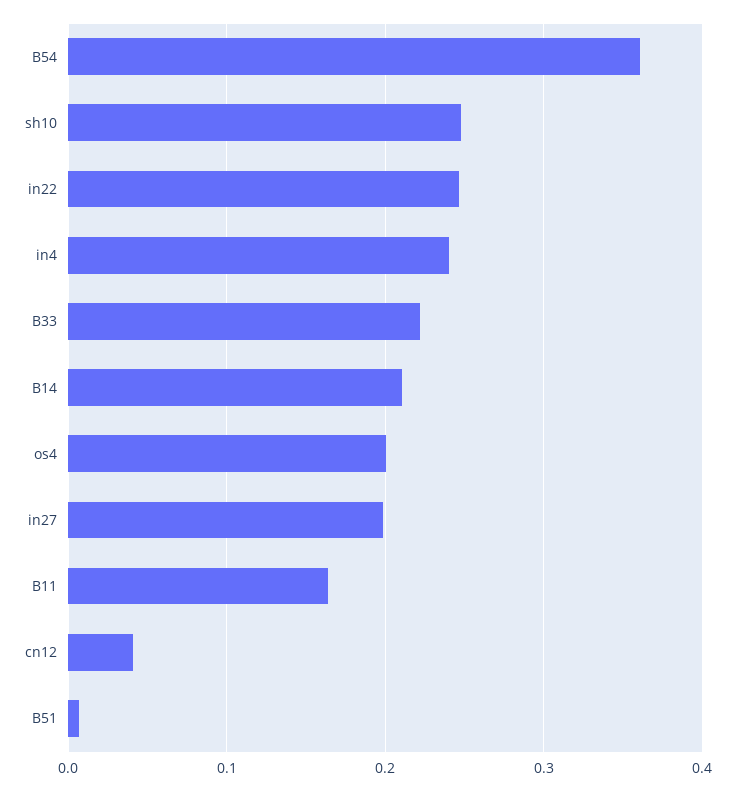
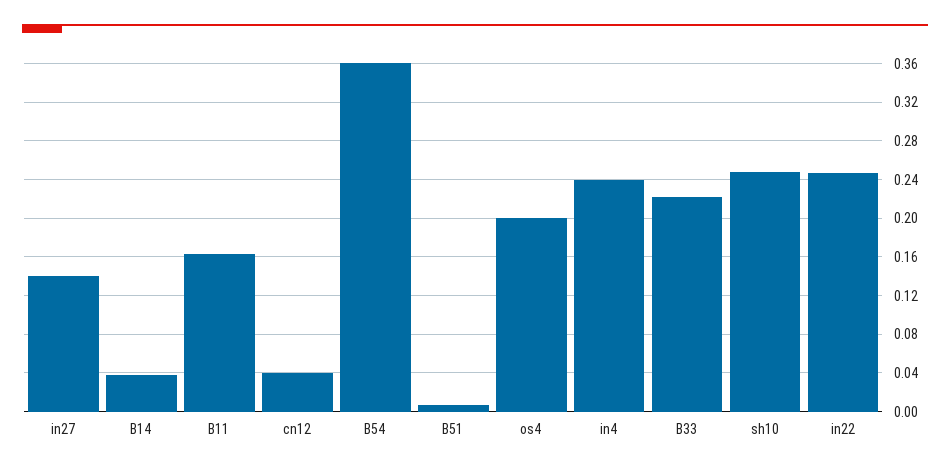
  {
    "B54": 0.36,
    "sh10": 0.25,
    "in22": 0.25,
    "in4": 0.24,
    "B33": 0.22,
-   "B14": 0.21,
+   "B14": 0.04,
    "os4": 0.2,
-   "in27": 0.2,
+   "in27": 0.14,
    "B11": 0.16,
    "cn12": 0.04,
    "B51": 0.01
  }

